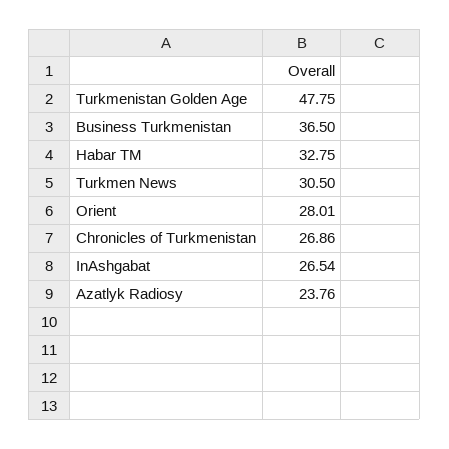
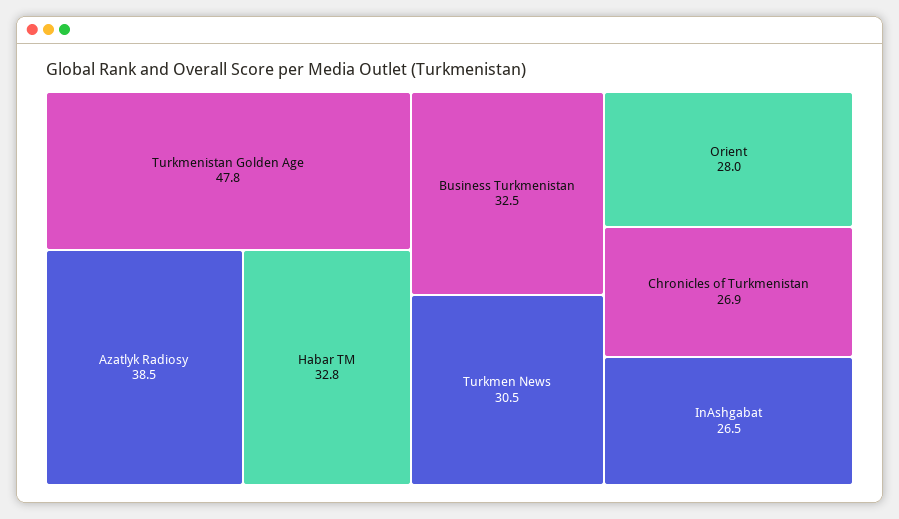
  {
    "Turkmenistan Golden Age": 47.75,
-   "Business Turkmenistan": 36.5,
+   "Business Turkmenistan": 32.5,
    "Habar TM": 32.75,
    "Turkmen News": 30.5,
    "Orient": 28.01,
    "Chronicles of Turkmenistan": 26.86,
    "InAshgabat": 26.54,
-   "Azatlyk Radiosy": 23.76
+   "Azatlyk Radiosy": 38.5
  }

